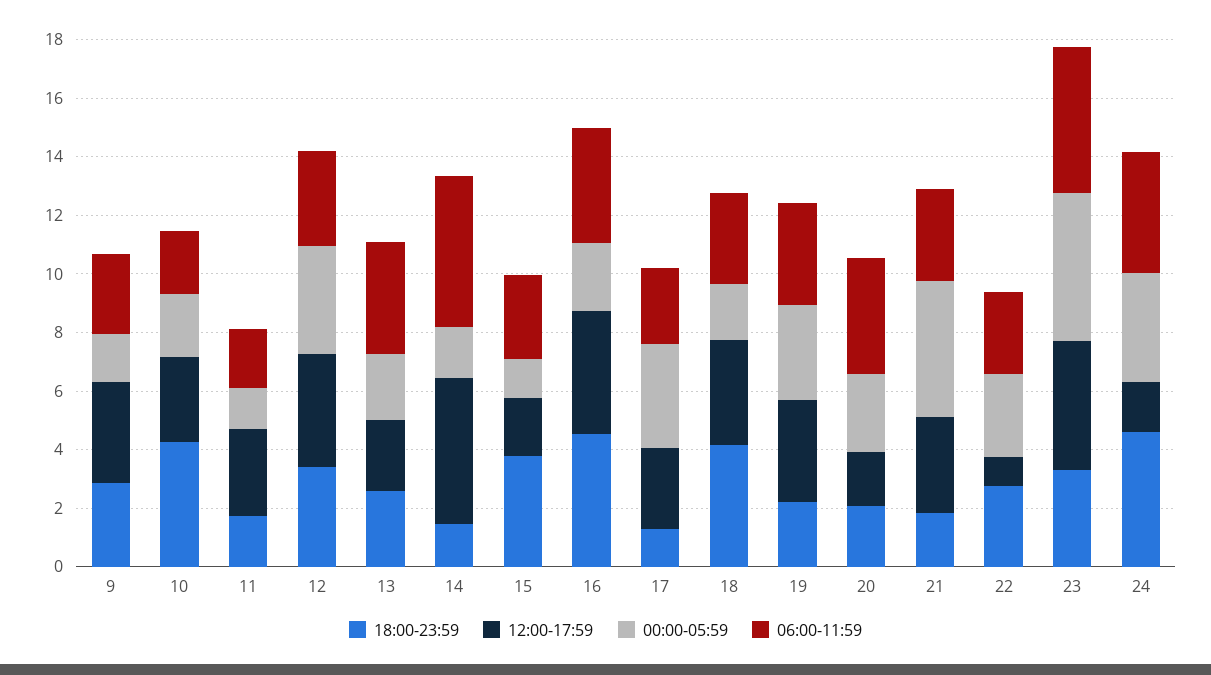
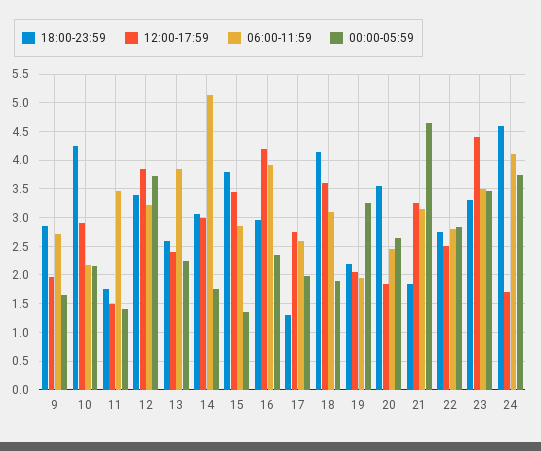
  {
    "18:00-23:59": {
      "9": 2.75,
      "10": 4.25,
      "11": 1.75,
      "12": 3.5,
      "13": 2.5,
-     "14": 1.5,
+     "14": 3,
      "15": 3.75,
-     "16": 4.5,
+     "16": 3,
      "17": 1.25,
      "18": 4.25,
      "19": 2.25,
-     "20": 2,
+     "20": 3.5,
      "21": 1.75,
      "22": 2.75,
      "23": 3.25,
      "24": 4.5
    },
    "12:00-17:59": {
-     "9": 3.5,
+     "9": 2,
      "10": 3,
-     "11": 3,
+     "11": 1.5,
      "12": 3.75,
      "13": 2.5,
-     "14": 5,
+     "14": 3,
-     "15": 2,
+     "15": 3.5,
      "16": 4.25,
      "17": 2.75,
      "18": 3.5,
-     "19": 3.5,
+     "19": 2,
      "20": 1.75,
      "21": 3.25,
-     "22": 1,
+     "22": 2.5,
      "23": 4.5,
      "24": 1.75
    },
    "00:00-05:59": {
      "9": 1.75,
      "10": 2.25,
      "11": 1.5,
      "12": 3.75,
      "13": 2.25,
      "14": 1.75,
      "15": 1.25,
      "16": 2.25,
-     "17": 3.5,
+     "17": 2,
      "18": 2,
      "19": 3.25,
      "20": 2.75,
      "21": 4.75,
      "22": 2.75,
-     "23": 5,
+     "23": 3.5,
      "24": 3.75
    },
    "06:00-11:59": {
      "9": 2.75,
      "10": 2.25,
-     "11": 2,
+     "11": 3.5,
      "12": 3.25,
      "13": 3.75,
      "14": 5.25,
      "15": 2.75,
      "16": 4,
      "17": 2.5,
      "18": 3,
-     "19": 3.5,
+     "19": 2,
-     "20": 4,
+     "20": 2.5,
      "21": 3.25,
      "22": 2.75,
-     "23": 5,
+     "23": 3.5,
      "24": 4
    }
  }

